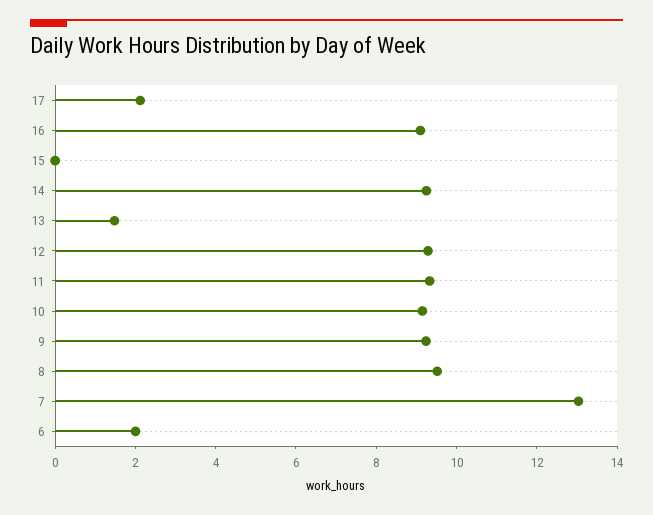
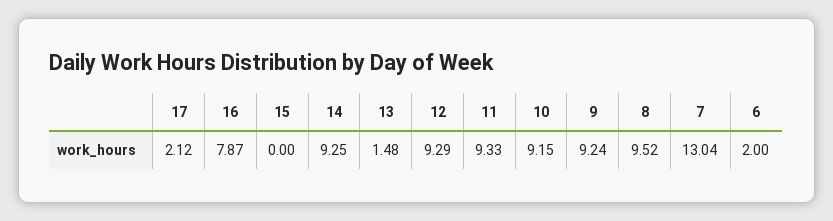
  {
    "17": 2.12,
-   "16": 9,
+   "16": 7.87,
    "15": 0,
    "14": 9.25,
    "13": 1.48,
    "12": 9.29,
    "11": 9.33,
    "10": 9.15,
    "9": 9.24,
    "8": 9.52,
    "7": 13.04,
    "6": 2
  }

